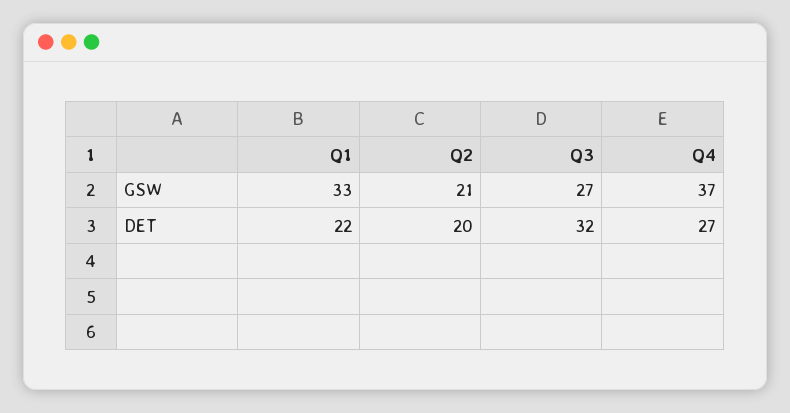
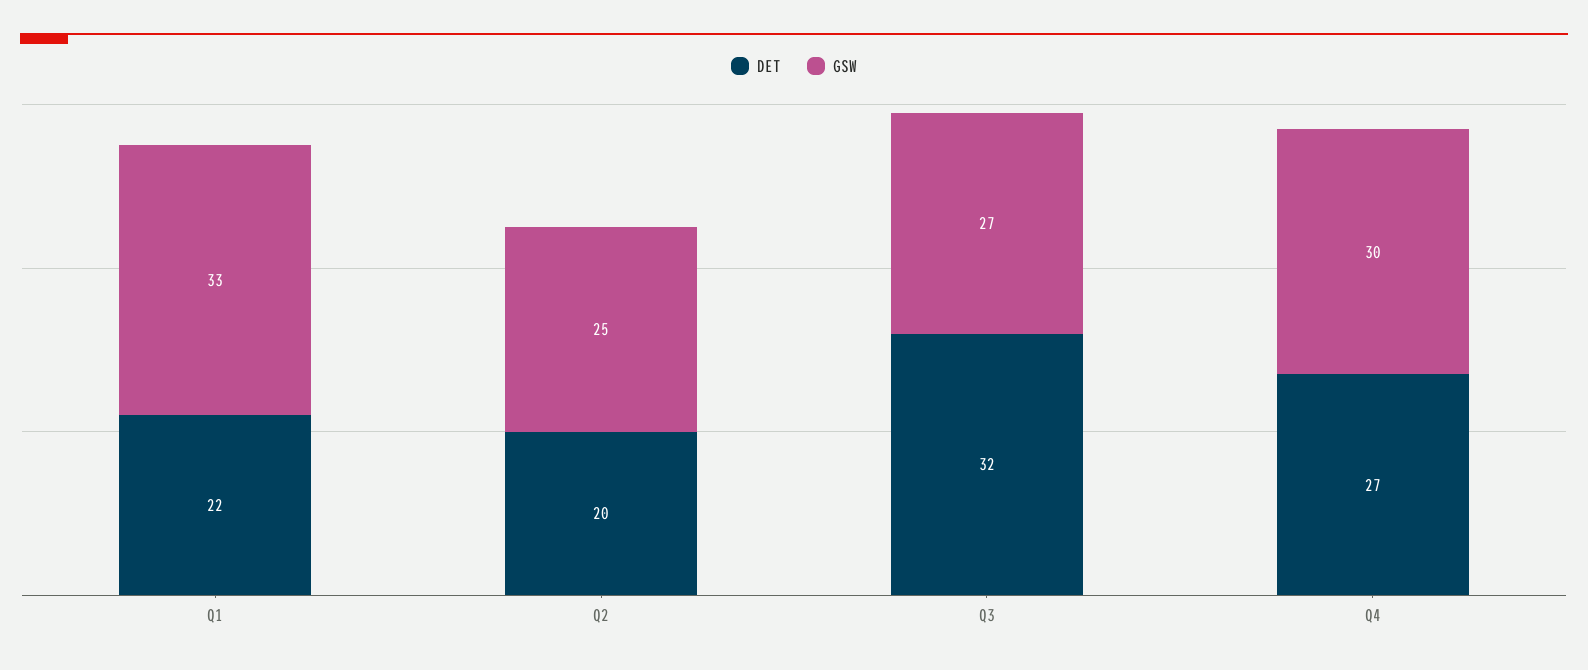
  {
    "GSW": {
      "Q1": 33,
-     "Q2": 21,
+     "Q2": 25,
      "Q3": 27,
-     "Q4": 37
+     "Q4": 30
    },
    "DET": {
      "Q1": 22,
      "Q2": 20,
      "Q3": 32,
      "Q4": 27
    }
  }

